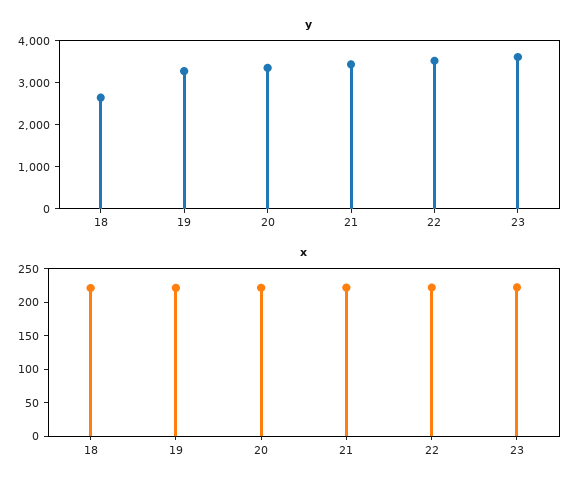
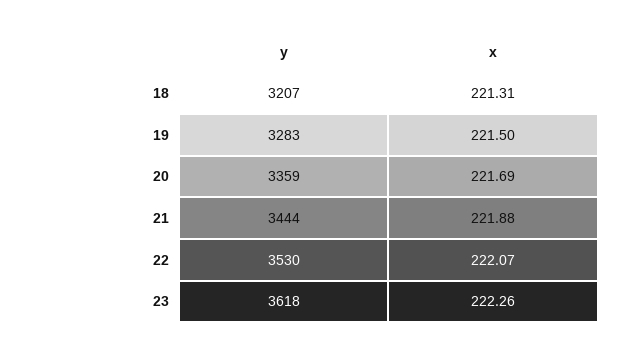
  {
    "y": {
-     "18": 2600,
+     "18": 3207,
      "19": 3283,
      "20": 3359,
      "21": 3444,
      "22": 3530,
      "23": 3618
    },
    "x": {
      "18": 221.31,
      "19": 221.5,
      "20": 221.69,
      "21": 221.88,
      "22": 222.07,
      "23": 222.26
    }
  }

